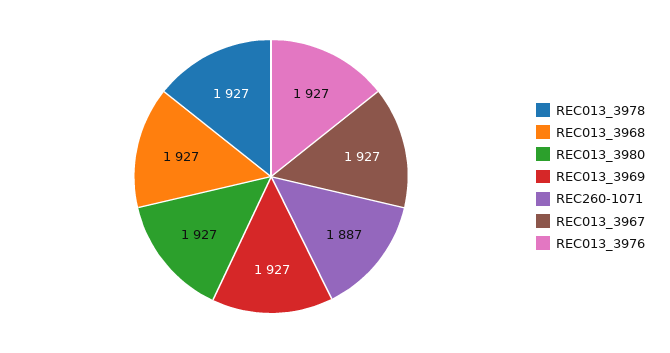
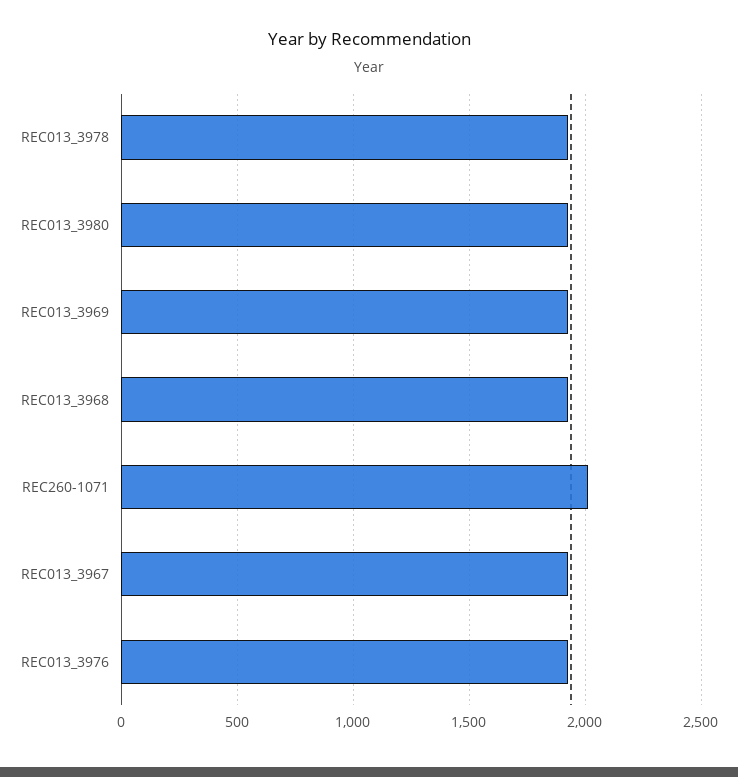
  {
    "REC013_3978": 1927,
    "REC013_3968": 1927,
    "REC013_3980": 1927,
    "REC013_3969": 1927,
-   "REC260-1071": 1887,
+   "REC260-1071": 2000,
    "REC013_3967": 1927,
    "REC013_3976": 1927
  }

